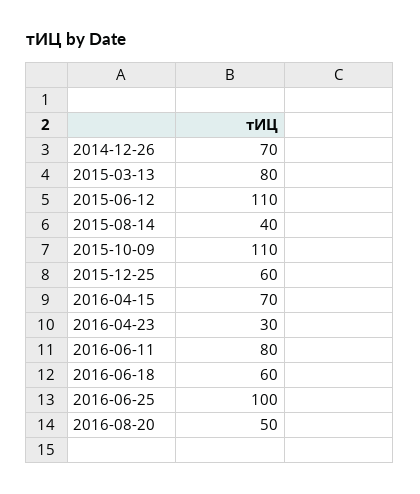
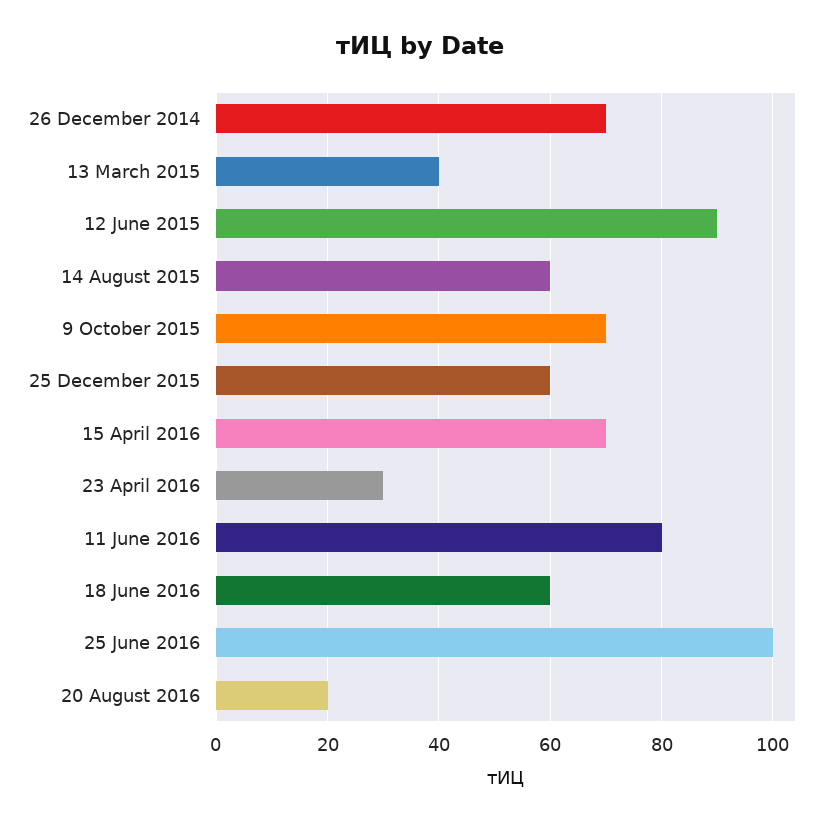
  {
    "2014-12-26": 70,
-   "2015-03-13": 80,
+   "2015-03-13": 40,
-   "2015-06-12": 110,
+   "2015-06-12": 90,
-   "2015-08-14": 40,
+   "2015-08-14": 60,
-   "2015-10-09": 110,
+   "2015-10-09": 70,
    "2015-12-25": 60,
    "2016-04-15": 70,
    "2016-04-23": 30,
    "2016-06-11": 80,
    "2016-06-18": 60,
    "2016-06-25": 100,
-   "2016-08-20": 50
+   "2016-08-20": 20
  }

